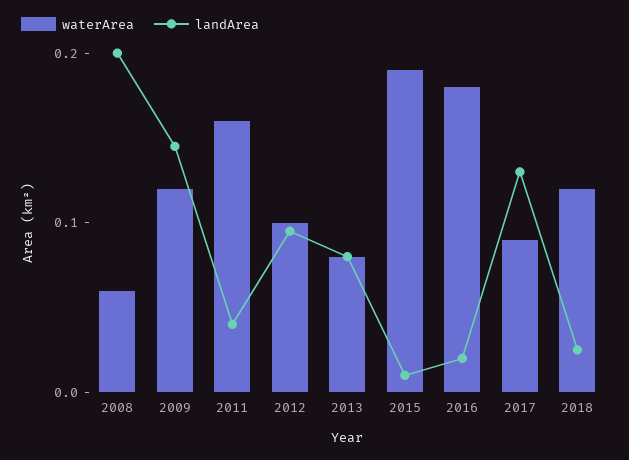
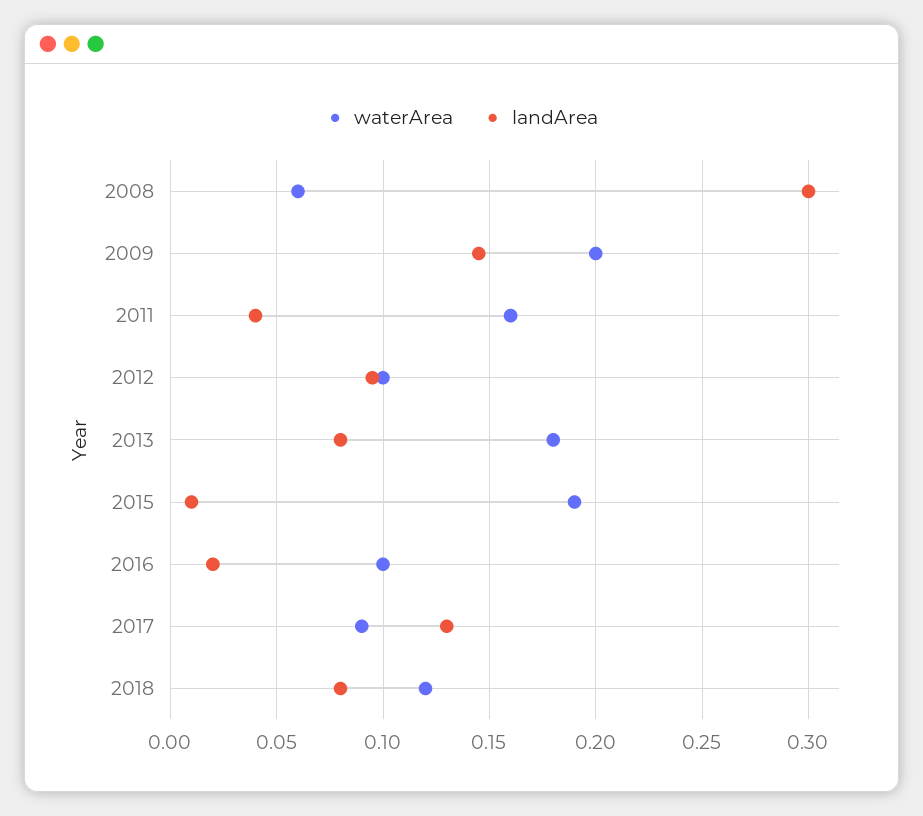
  {
    "waterArea": {
      "2008": 0.06,
-     "2009": 0.12,
+     "2009": 0.2,
      "2011": 0.16,
      "2012": 0.1,
-     "2013": 0.08,
+     "2013": 0.18,
      "2015": 0.19,
-     "2016": 0.18,
+     "2016": 0.1,
      "2017": 0.09,
      "2018": 0.12
    },
    "landArea": {
-     "2008": 0.2,
+     "2008": 0.3,
      "2009": 0.145,
      "2011": 0.04,
      "2012": 0.095,
      "2013": 0.08,
      "2015": 0.01,
      "2016": 0.02,
      "2017": 0.13,
-     "2018": 0.02
+     "2018": 0.08
    }
  }

